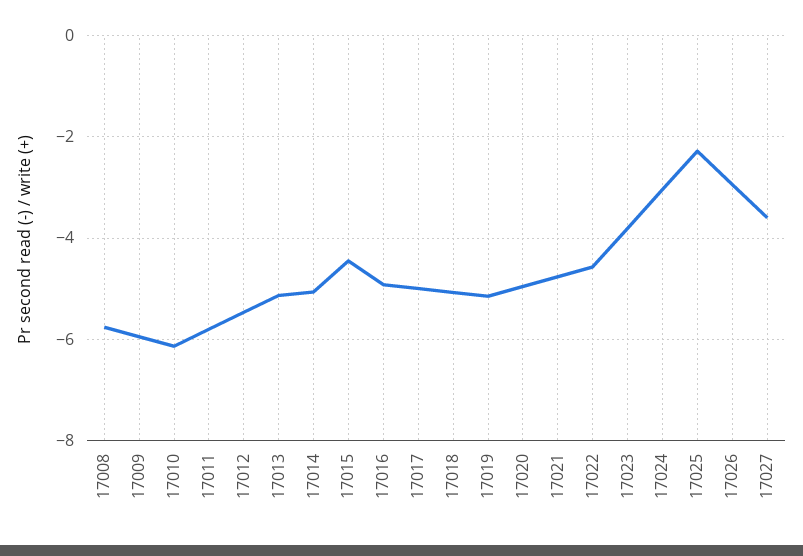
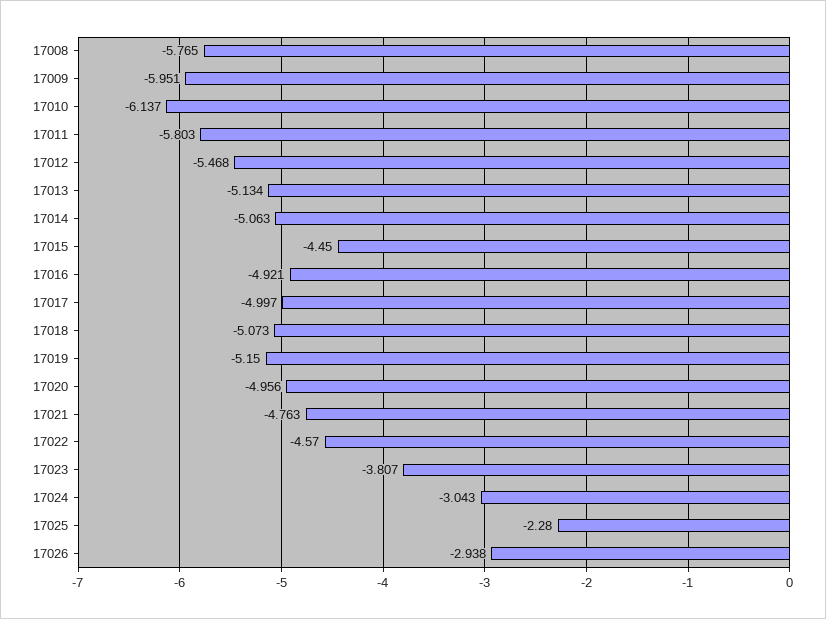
  {
    "17008": -5.765,
    "17009": -5.951,
    "17010": -6.137,
    "17011": -5.803,
    "17012": -5.468,
    "17013": -5.134,
    "17014": -5.063,
    "17015": -4.45,
    "17016": -4.921,
    "17017": -4.997,
    "17018": -5.073,
    "17019": -5.15,
    "17020": -4.956,
    "17021": -4.763,
    "17022": -4.57,
    "17023": -3.807,
    "17024": -3.043,
    "17025": -2.28,
-   "17026": -2.938,
+   "17026": -2.938
-   "17027": -3.6
  }

